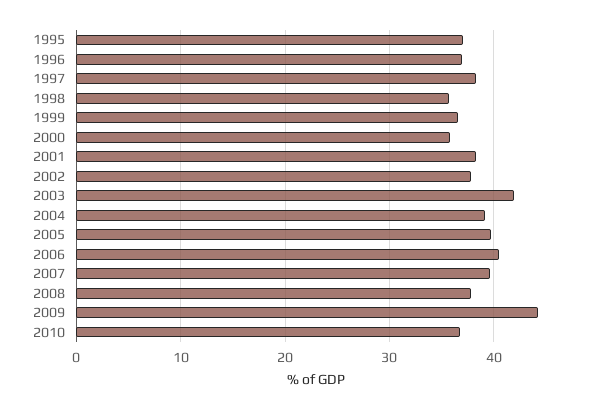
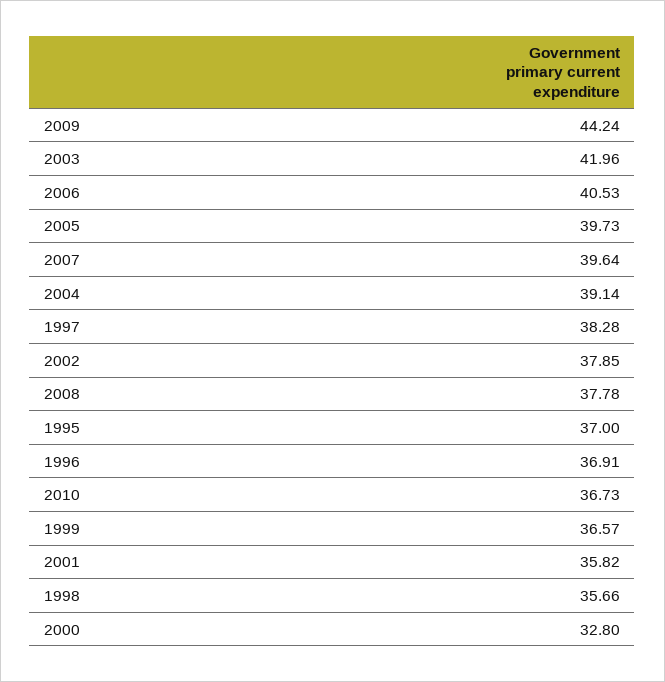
  {
    "1995": 37,
    "1996": 36.91,
    "1997": 38.28,
    "1998": 35.66,
    "1999": 36.57,
-   "2000": 36,
+   "2000": 32.8,
-   "2001": 38,
+   "2001": 35.82,
    "2002": 37.85,
    "2003": 41.96,
    "2004": 39.14,
    "2005": 39.73,
    "2006": 40.53,
    "2007": 39.64,
    "2008": 37.78,
    "2009": 44.24,
    "2010": 36.73
  }

